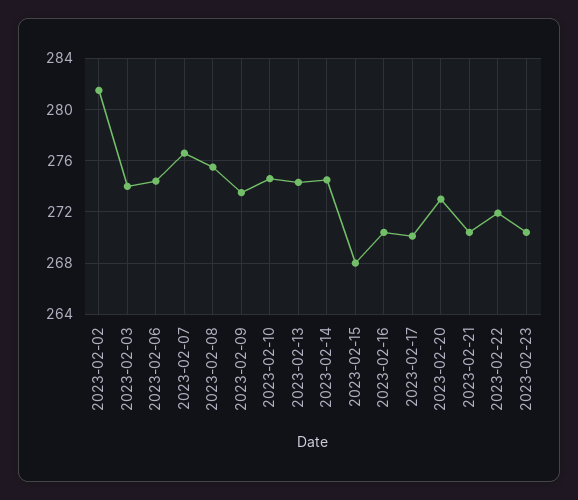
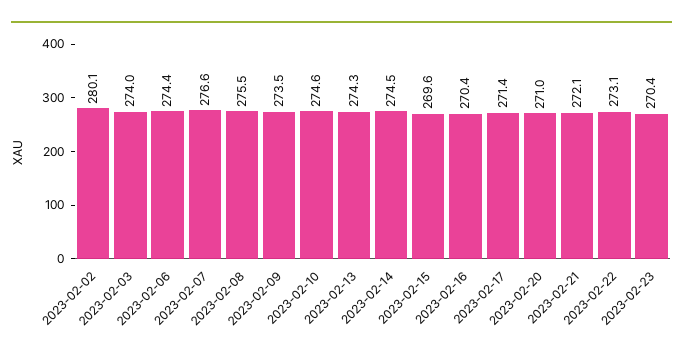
  {
-   "2023-02-02": 281.5,
+   "2023-02-02": 280.1,
    "2023-02-03": 274,
    "2023-02-06": 274.4,
    "2023-02-07": 276.6,
    "2023-02-08": 275.5,
    "2023-02-09": 273.5,
    "2023-02-10": 274.6,
    "2023-02-13": 274.3,
    "2023-02-14": 274.5,
-   "2023-02-15": 268,
+   "2023-02-15": 269.6,
    "2023-02-16": 270.4,
-   "2023-02-17": 270,
+   "2023-02-17": 271.4,
-   "2023-02-20": 273,
+   "2023-02-20": 271,
-   "2023-02-21": 270.5,
+   "2023-02-21": 272.1,
-   "2023-02-22": 272,
+   "2023-02-22": 273.1,
    "2023-02-23": 270.4
  }

